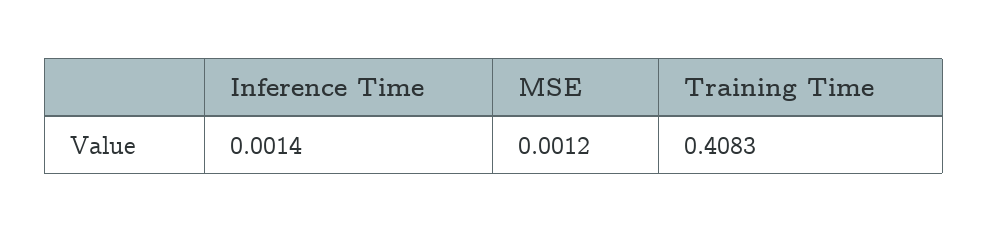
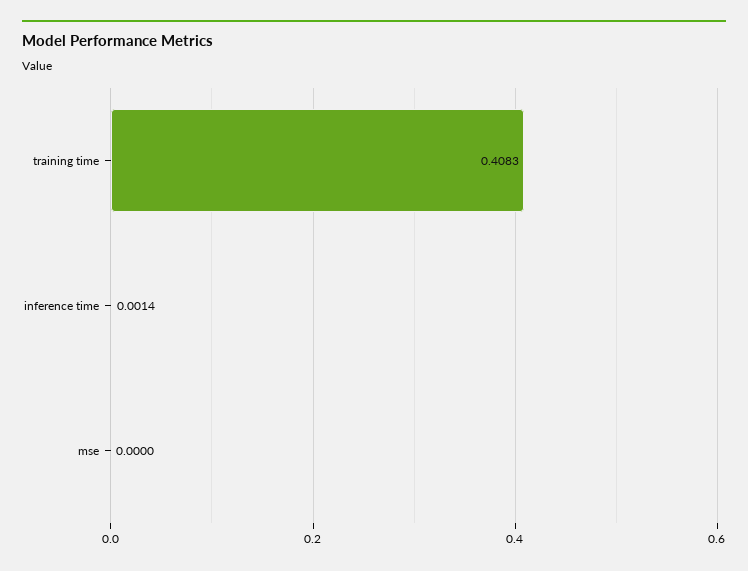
  {
    "Inference Time": 0.0014,
-   "MSE": 0.0012,
+   "MSE": 0,
    "Training Time": 0.4083
  }

